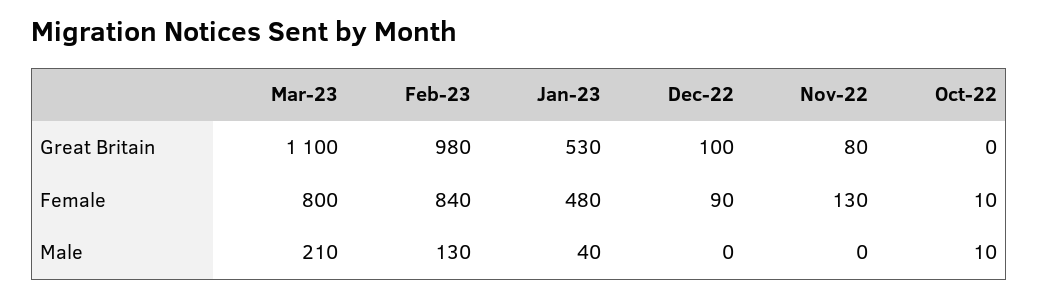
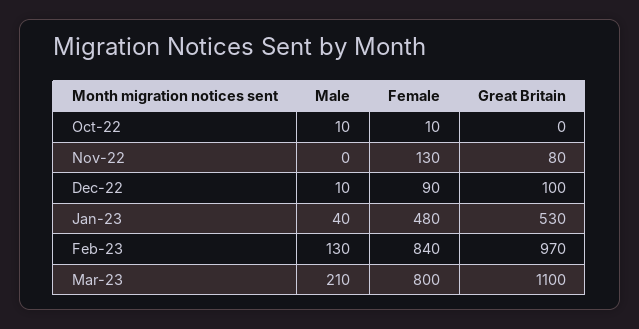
  {
    "Mar-23": {
      "Great Britain": 1100,
      "Female": 800,
      "Male": 210
    },
    "Feb-23": {
-     "Great Britain": 980,
+     "Great Britain": 970,
      "Female": 840,
      "Male": 130
    },
    "Jan-23": {
      "Great Britain": 530,
      "Female": 480,
      "Male": 40
    },
    "Dec-22": {
      "Great Britain": 100,
      "Female": 90,
-     "Male": 0
+     "Male": 10
    },
    "Nov-22": {
      "Great Britain": 80,
      "Female": 130,
      "Male": 0
    },
    "Oct-22": {
      "Great Britain": 0,
      "Female": 10,
      "Male": 10
    }
  }

